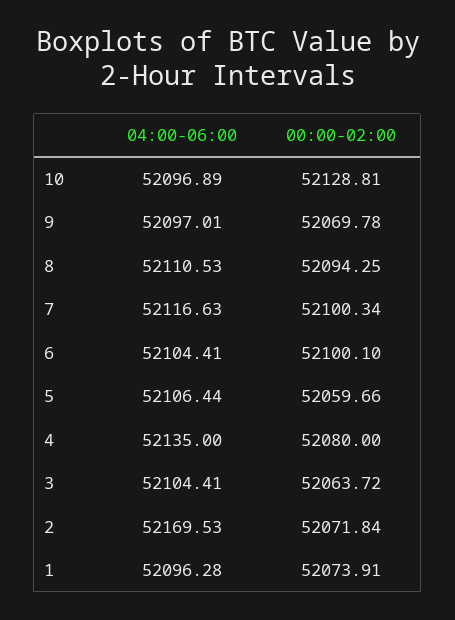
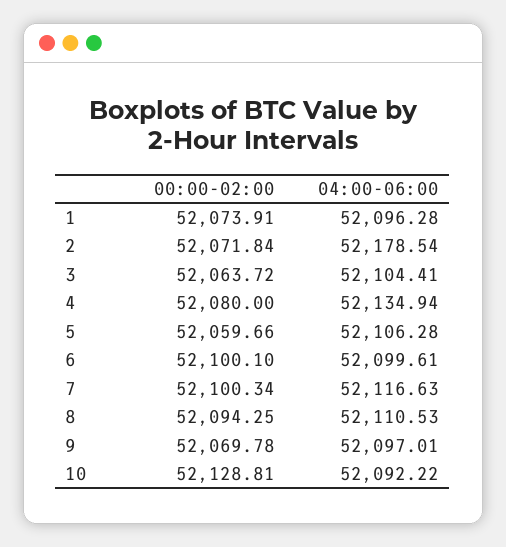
  {
    "04:00-06:00": {
-     "10": 52096.89,
+     "10": 52092.22,
      "9": 52097.01,
      "8": 52110.53,
      "7": 52116.63,
-     "6": 52104.41,
+     "6": 52099.61,
-     "5": 52106.44,
+     "5": 52106.28,
-     "4": 52135,
+     "4": 52134.94,
      "3": 52104.41,
-     "2": 52169.53,
+     "2": 52178.54,
      "1": 52096.28
    },
    "00:00-02:00": {
      "10": 52128.81,
      "9": 52069.78,
      "8": 52094.25,
      "7": 52100.34,
      "6": 52100.1,
      "5": 52059.66,
      "4": 52080,
      "3": 52063.72,
      "2": 52071.84,
      "1": 52073.91
    }
  }

